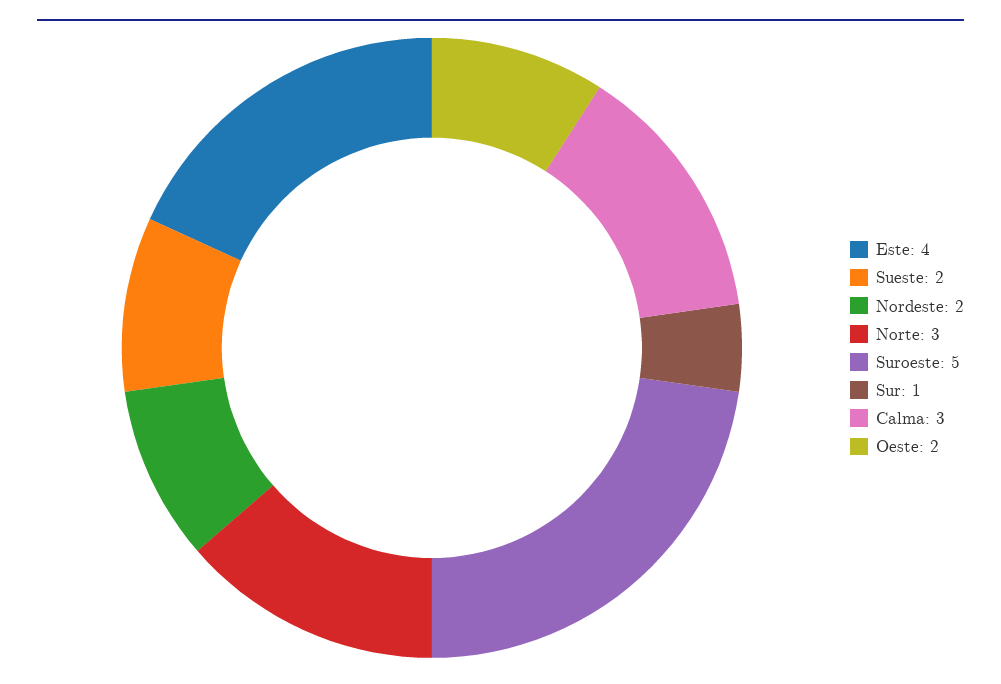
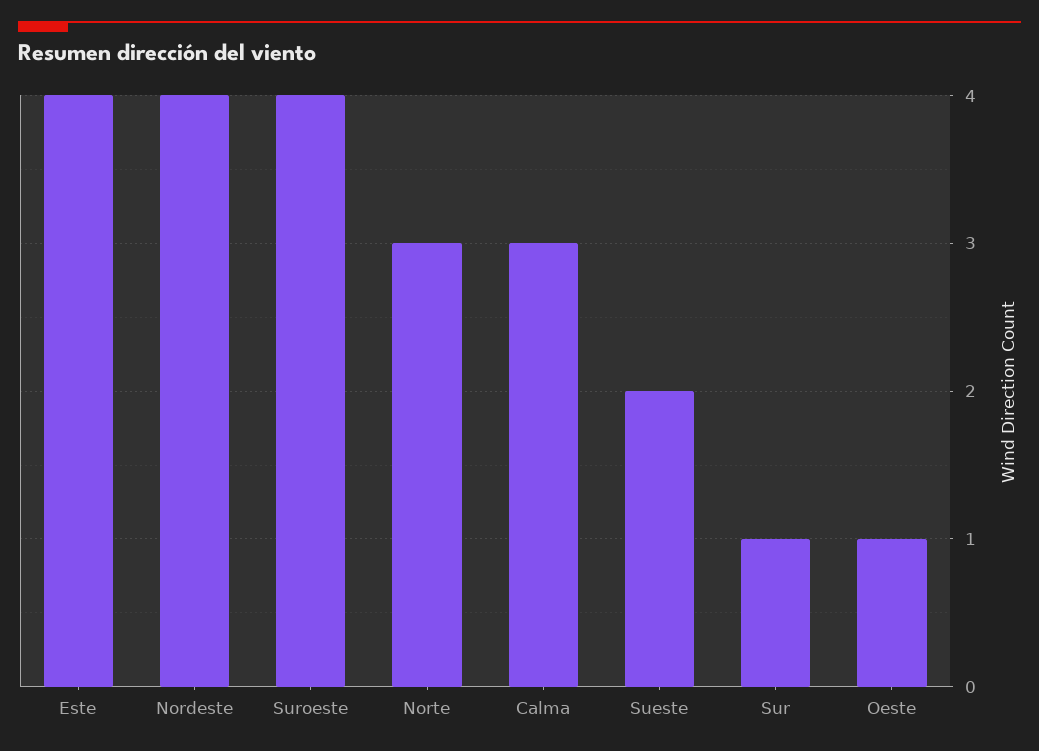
  {
    "Este": 4,
    "Sueste": 2,
-   "Nordeste": 2,
+   "Nordeste": 4,
    "Norte": 3,
-   "Suroeste": 5,
+   "Suroeste": 4,
    "Sur": 1,
    "Calma": 3,
-   "Oeste": 2
+   "Oeste": 1
  }

